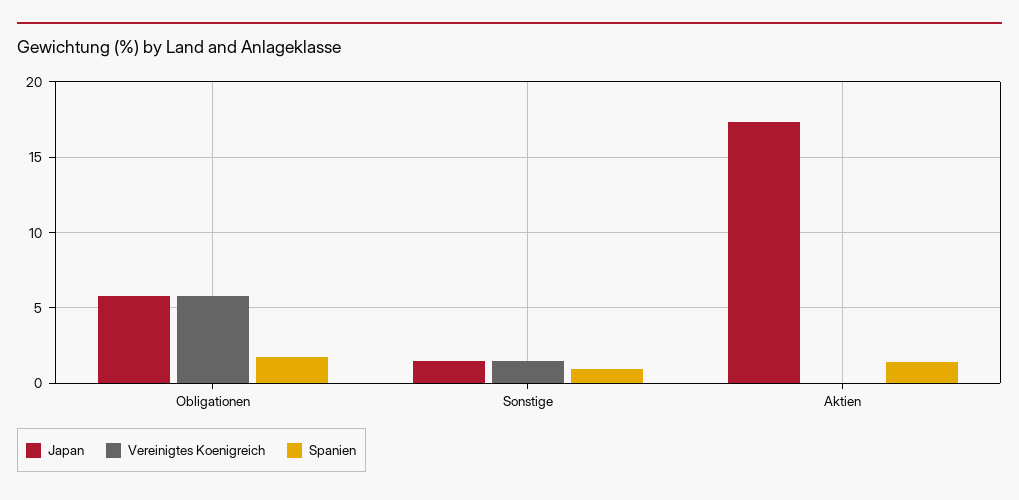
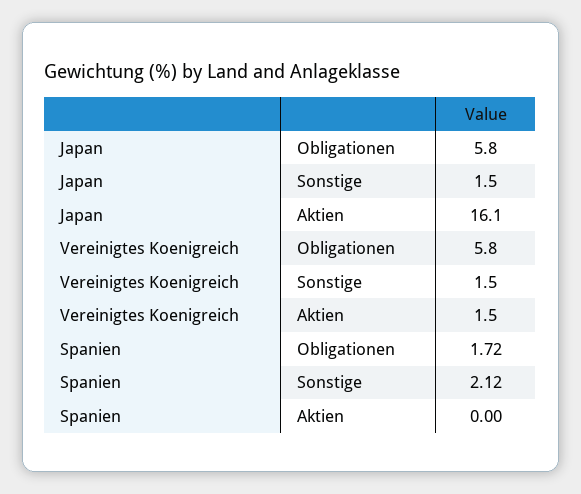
  {
    "Japan": {
      "Obligationen": 5.8,
      "Sonstige": 1.5,
-     "Aktien": 17.5
+     "Aktien": 16.1
    },
    "Vereinigtes Koenigreich": {
      "Obligationen": 5.8,
      "Sonstige": 1.5,
-     "Aktien": 0
+     "Aktien": 1.5
    },
    "Spanien": {
      "Obligationen": 1.72,
-     "Sonstige": 1,
+     "Sonstige": 2.12,
-     "Aktien": 1.5
+     "Aktien": 0
    }
  }

